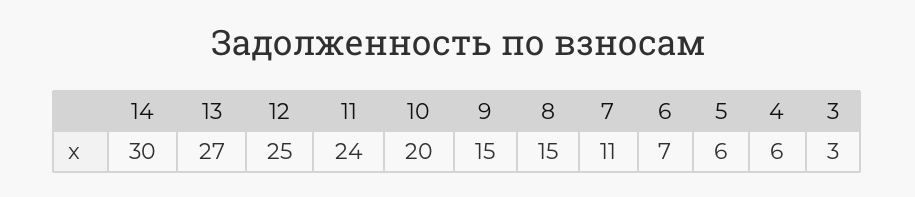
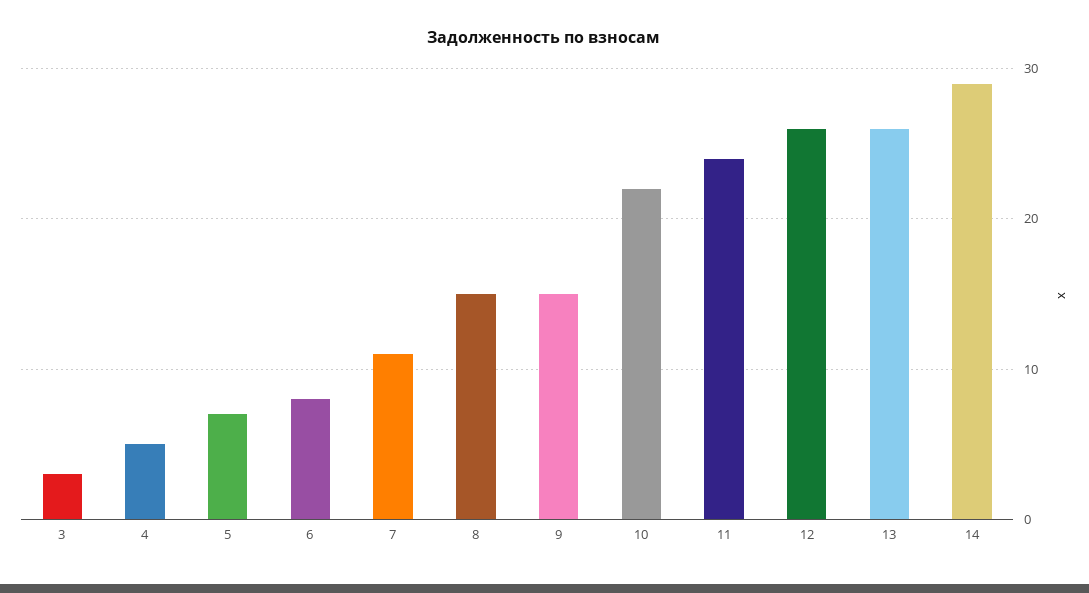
  {
-   "14": 30,
+   "14": 29,
-   "13": 27,
+   "13": 26,
-   "12": 25,
+   "12": 26,
    "11": 24,
-   "10": 20,
+   "10": 22,
    "9": 15,
    "8": 15,
    "7": 11,
-   "6": 7,
+   "6": 8,
-   "5": 6,
+   "5": 7,
-   "4": 6,
+   "4": 5,
    "3": 3
  }

